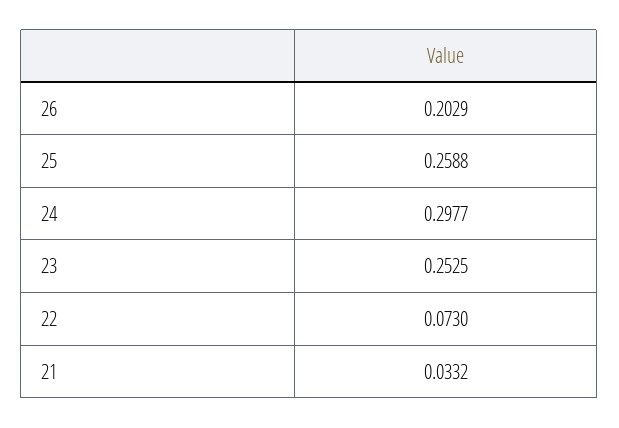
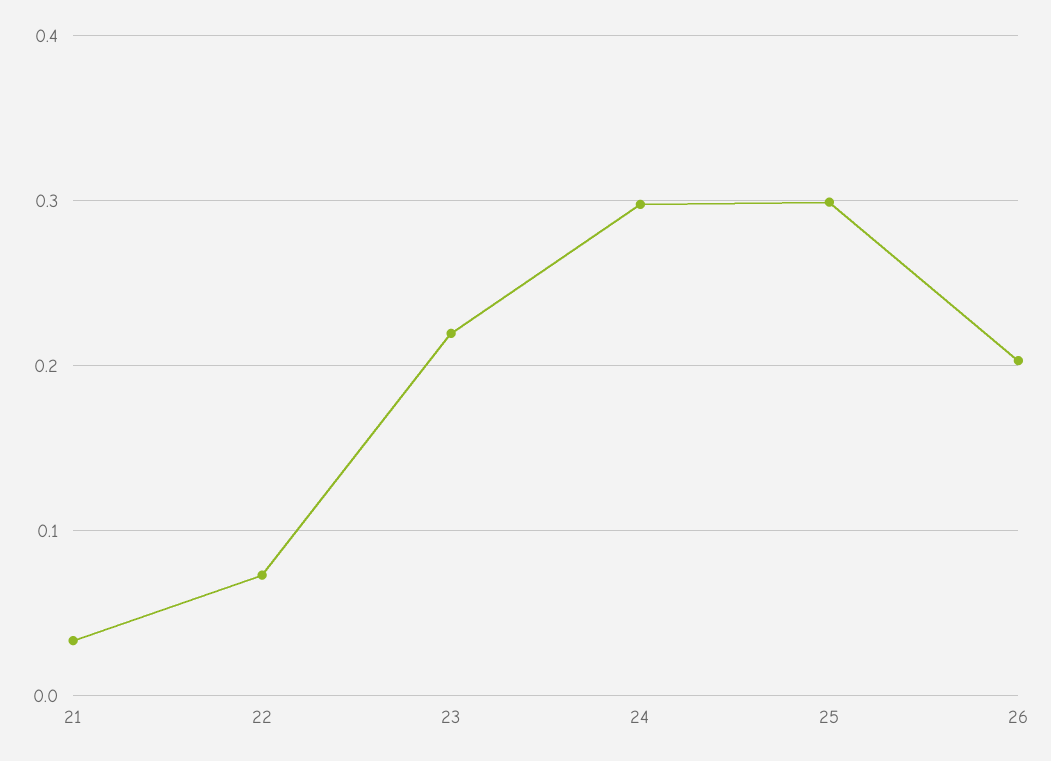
  {
    "26": 0.2029,
-   "25": 0.2588,
+   "25": 0.3,
    "24": 0.2977,
-   "23": 0.2525,
+   "23": 0.22,
    "22": 0.073,
    "21": 0.0332
  }

